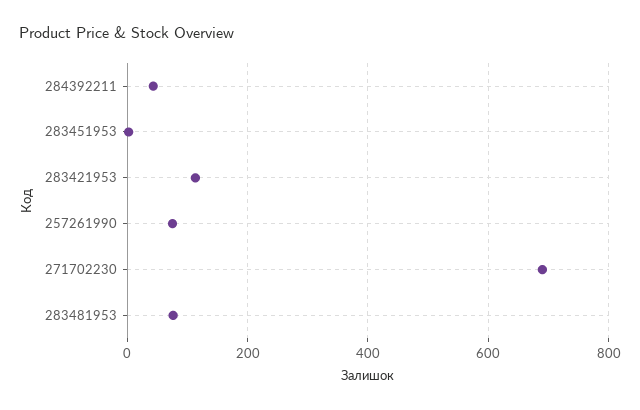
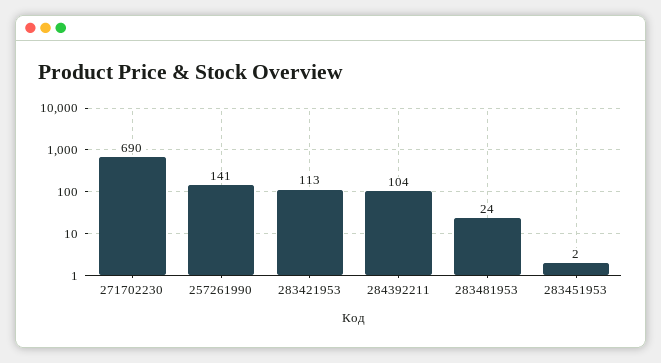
  {
-   "284392211": 40,
+   "284392211": 104,
    "283451953": 2,
    "283421953": 113,
-   "257261990": 80,
+   "257261990": 141,
    "271702230": 690,
-   "283481953": 80
+   "283481953": 24
  }

